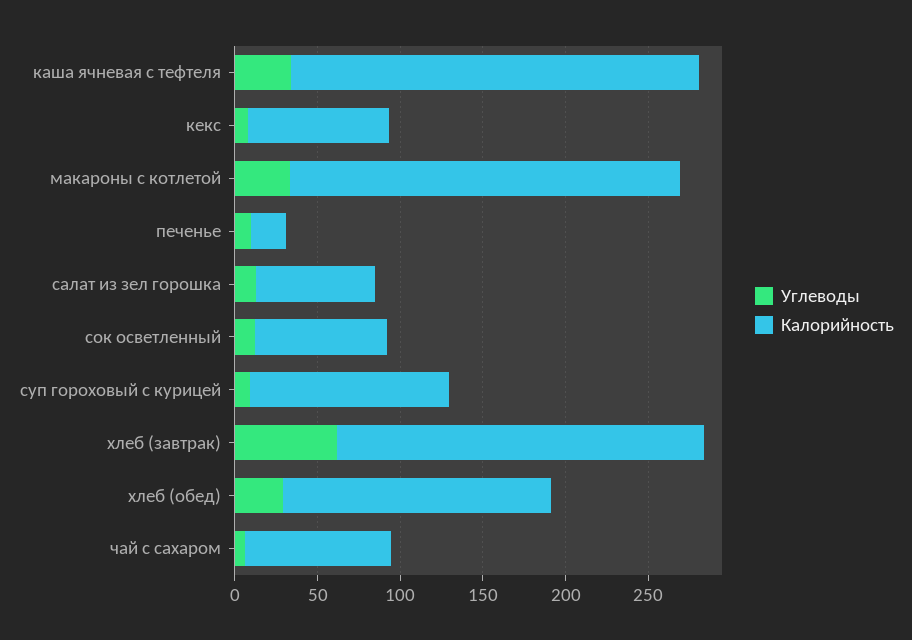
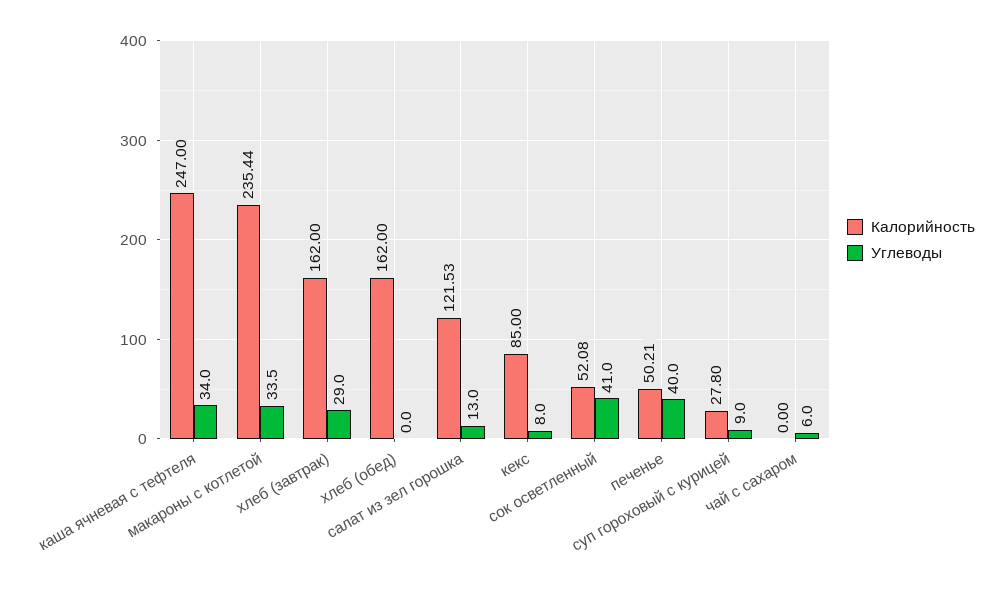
  {
    "Углеводы": {
      "каша ячневая с тефтеля": 34,
      "кекс": 8,
      "макароны с котлетой": 33.5,
-     "печенье": 10,
+     "печенье": 40,
      "салат из зел горошка": 13,
-     "сок осветленный": 10,
+     "сок осветленный": 41,
      "суп гороховый с курицей": 9,
-     "хлеб (завтрак)": 60,
+     "хлеб (завтрак)": 29,
-     "хлеб (обед)": 30,
+     "хлеб (обед)": 0,
      "чай с сахаром": 6
    },
    "Калорийность": {
      "каша ячневая с тефтеля": 247,
      "кекс": 85,
      "макароны с котлетой": 235.44,
-     "печенье": 20,
+     "печенье": 50.21,
-     "салат из зел горошка": 70,
+     "салат из зел горошка": 121.53,
-     "сок осветленный": 80,
+     "сок осветленный": 52.08,
-     "суп гороховый с курицей": 120,
+     "суп гороховый с курицей": 27.8,
-     "хлеб (завтрак)": 220,
+     "хлеб (завтрак)": 162,
      "хлеб (обед)": 162,
-     "чай с сахаром": 90
+     "чай с сахаром": 0
    }
  }

